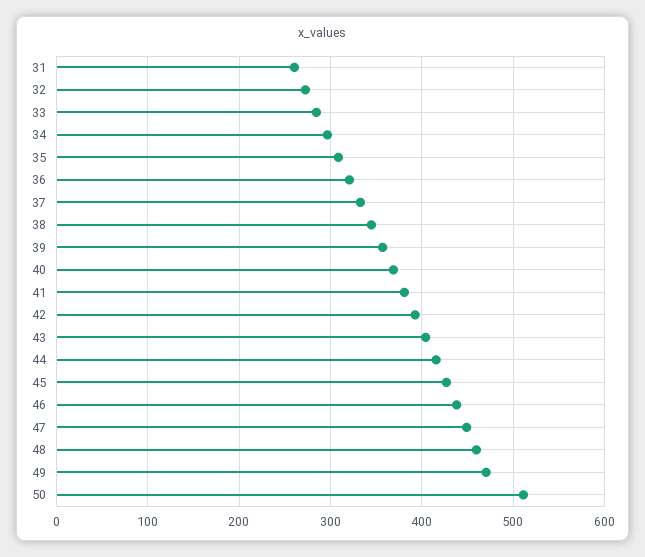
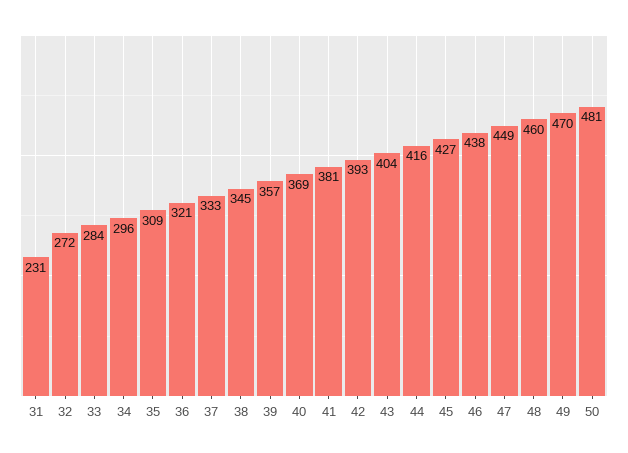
  {
-   "31": 260,
+   "31": 231,
    "32": 272,
    "33": 284,
    "34": 296,
    "35": 309,
    "36": 321,
    "37": 333,
    "38": 345,
    "39": 357,
    "40": 369,
    "41": 381,
    "42": 393,
    "43": 404,
    "44": 416,
    "45": 427,
    "46": 438,
    "47": 449,
    "48": 460,
    "49": 470,
-   "50": 510
+   "50": 481
  }

